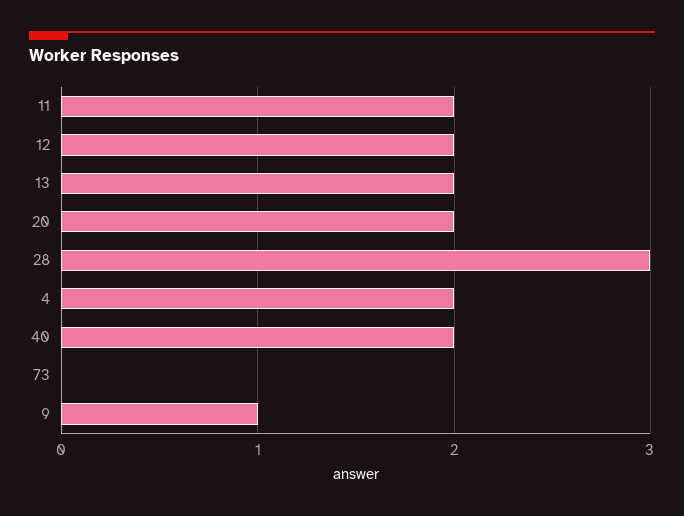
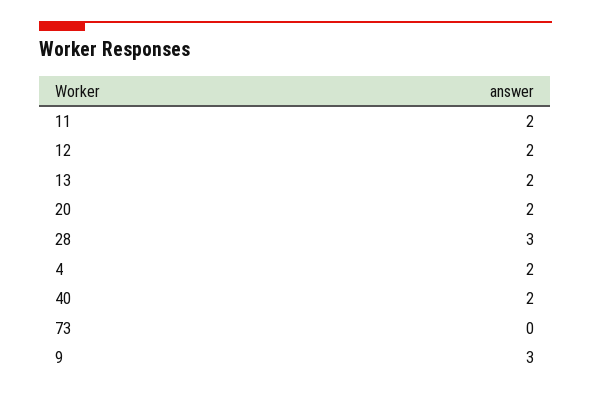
  {
    "11": 2,
    "12": 2,
    "13": 2,
    "20": 2,
    "28": 3,
    "4": 2,
    "40": 2,
    "73": 0,
-   "9": 1
+   "9": 3
  }

